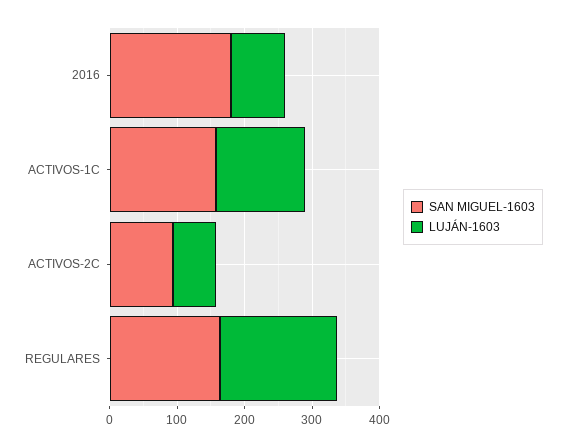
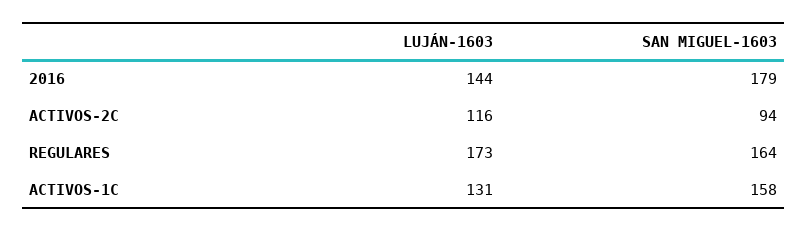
  {
    "SAN MIGUEL-1603": {
      "2016": 179,
      "ACTIVOS-1C": 158,
      "ACTIVOS-2C": 94,
      "REGULARES": 164
    },
    "LUJÁN-1603": {
-     "2016": 80,
+     "2016": 144,
      "ACTIVOS-1C": 131,
-     "ACTIVOS-2C": 60,
+     "ACTIVOS-2C": 116,
      "REGULARES": 173
    }
  }

